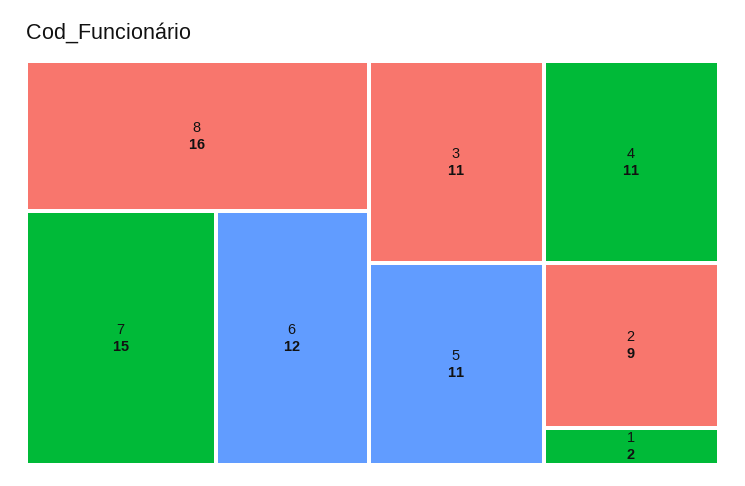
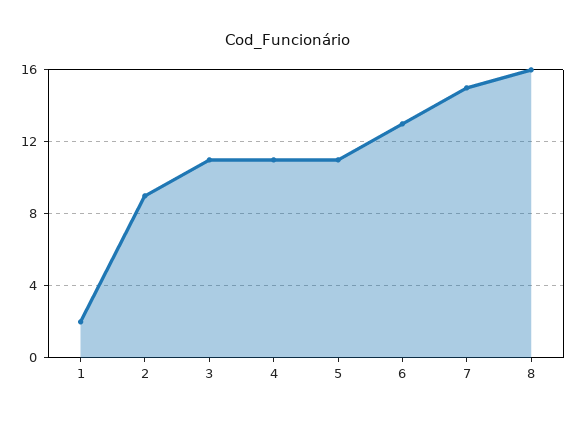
  {
    "8": 16,
    "7": 15,
-   "6": 12,
+   "6": 13,
    "3": 11,
    "4": 11,
    "5": 11,
    "2": 9,
    "1": 2
  }

